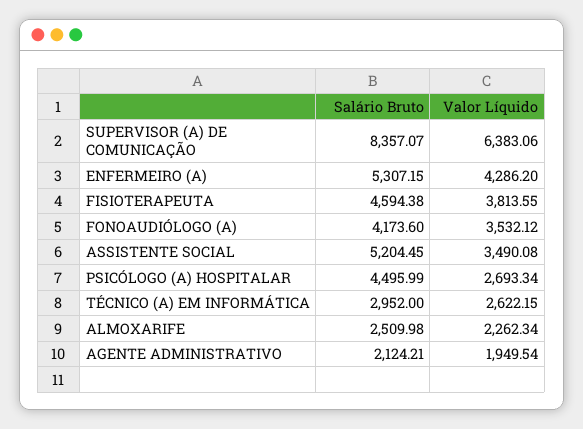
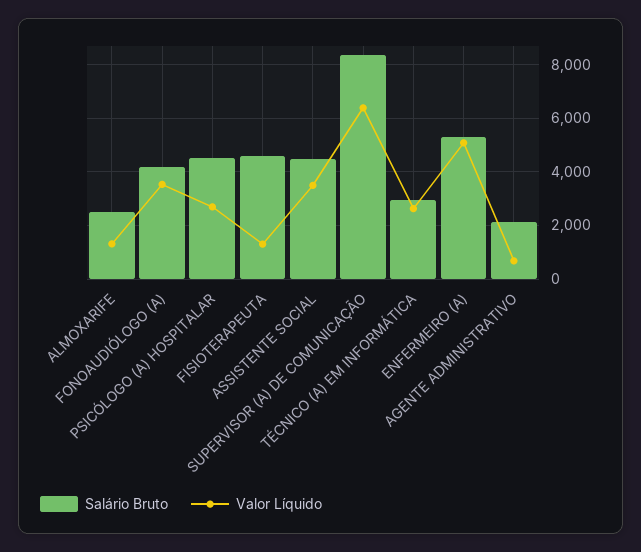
  {
    "Salário Bruto": {
      "SUPERVISOR (A) DE COMUNICAÇÃO": 8357.07,
      "ENFERMEIRO (A)": 5307.15,
      "FISIOTERAPEUTA": 4594.38,
      "FONOAUDIÓLOGO (A)": 4173.6,
-     "ASSISTENTE SOCIAL": 5204.45,
+     "ASSISTENTE SOCIAL": 4500,
      "PSICÓLOGO (A) HOSPITALAR": 4495.99,
      "TÉCNICO (A) EM INFORMÁTICA": 2952,
      "ALMOXARIFE": 2509.98,
      "AGENTE ADMINISTRATIVO": 2124.21
    },
    "Valor Líquido": {
      "SUPERVISOR (A) DE COMUNICAÇÃO": 6383.06,
-     "ENFERMEIRO (A)": 4286.2,
+     "ENFERMEIRO (A)": 5000,
-     "FISIOTERAPEUTA": 3813.55,
+     "FISIOTERAPEUTA": 1250,
      "FONOAUDIÓLOGO (A)": 3532.12,
      "ASSISTENTE SOCIAL": 3490.08,
      "PSICÓLOGO (A) HOSPITALAR": 2693.34,
      "TÉCNICO (A) EM INFORMÁTICA": 2622.15,
-     "ALMOXARIFE": 2262.34,
+     "ALMOXARIFE": 1250,
-     "AGENTE ADMINISTRATIVO": 1949.54
+     "AGENTE ADMINISTRATIVO": 750
    }
  }

